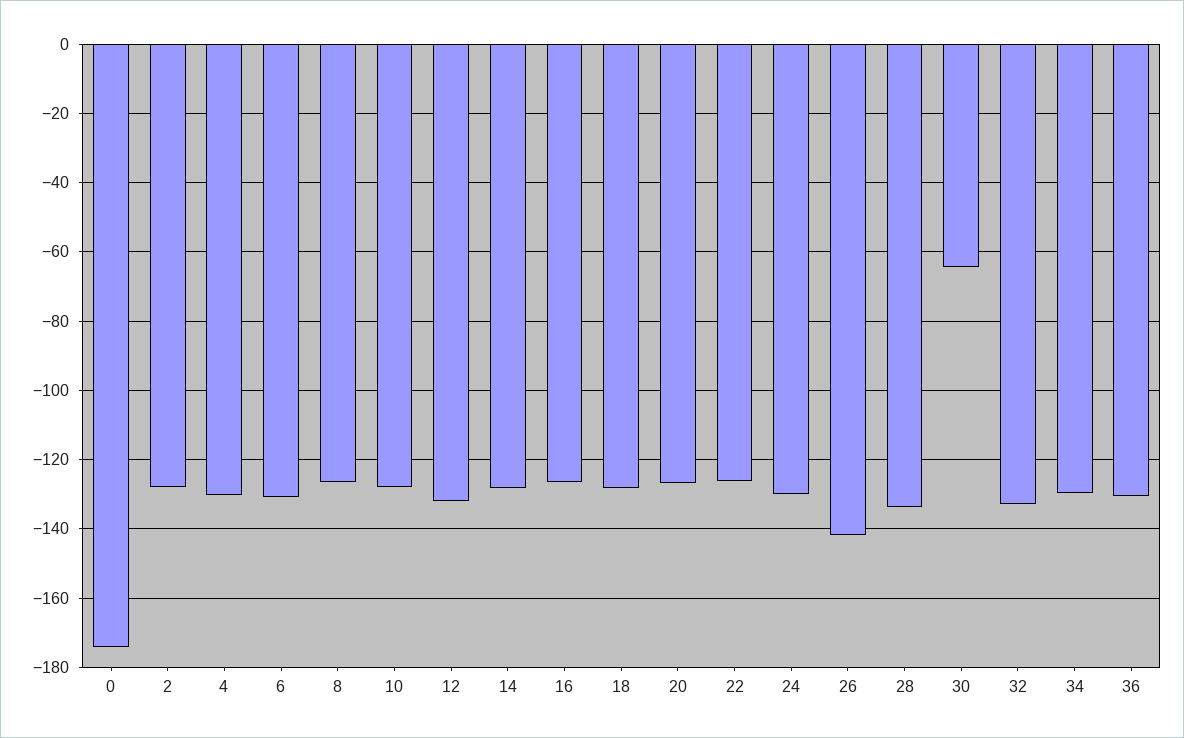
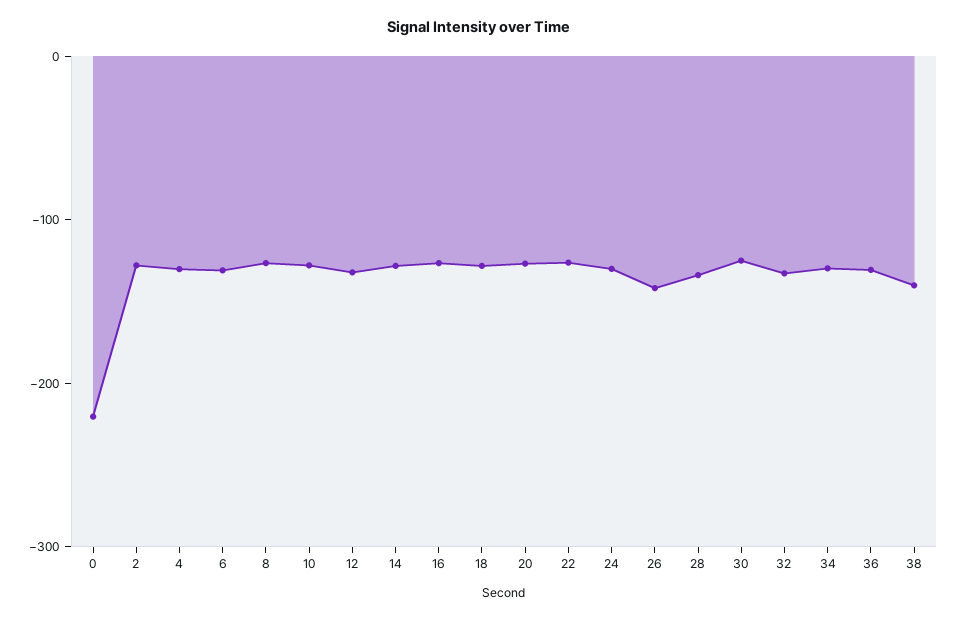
  {
-   "0": -174,
+   "0": -220,
    "2": -128,
    "4": -130,
    "6": -130,
    "8": -126,
    "10": -128,
    "12": -132,
    "14": -128,
    "16": -126,
    "18": -128,
    "20": -126,
    "22": -126,
    "24": -130,
    "26": -142,
    "28": -134,
-   "30": -64,
+   "30": -120,
    "32": -132,
    "34": -130,
-   "36": -130
+   "36": -130,
+   "38": -140
  }

